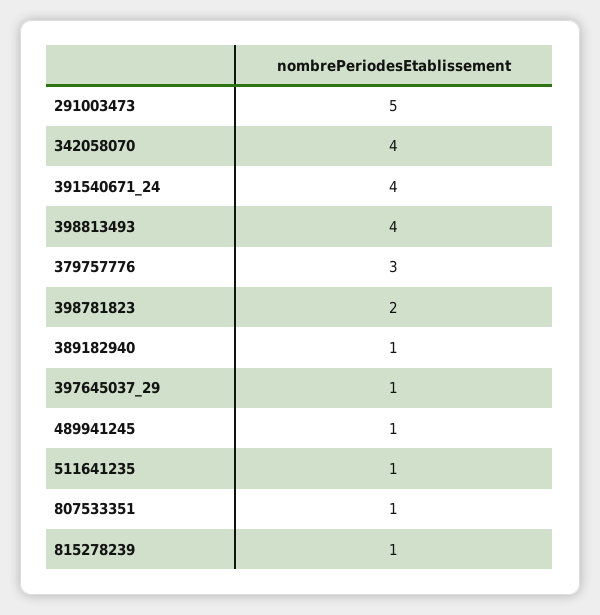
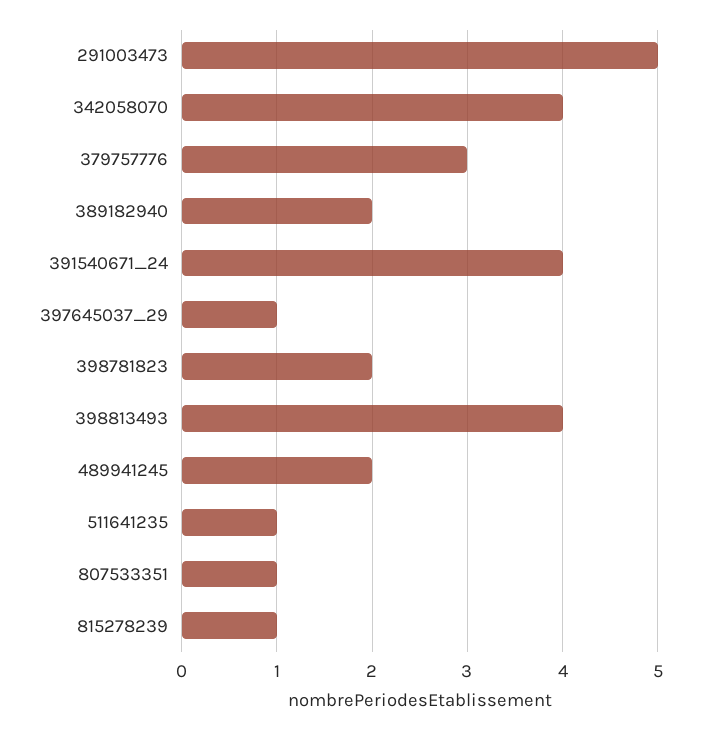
  {
    "291003473": 5,
    "342058070": 4,
    "391540671_24": 4,
    "398813493": 4,
    "379757776": 3,
    "398781823": 2,
-   "389182940": 1,
+   "389182940": 2,
    "397645037_29": 1,
-   "489941245": 1,
+   "489941245": 2,
    "511641235": 1,
    "807533351": 1,
    "815278239": 1
  }

